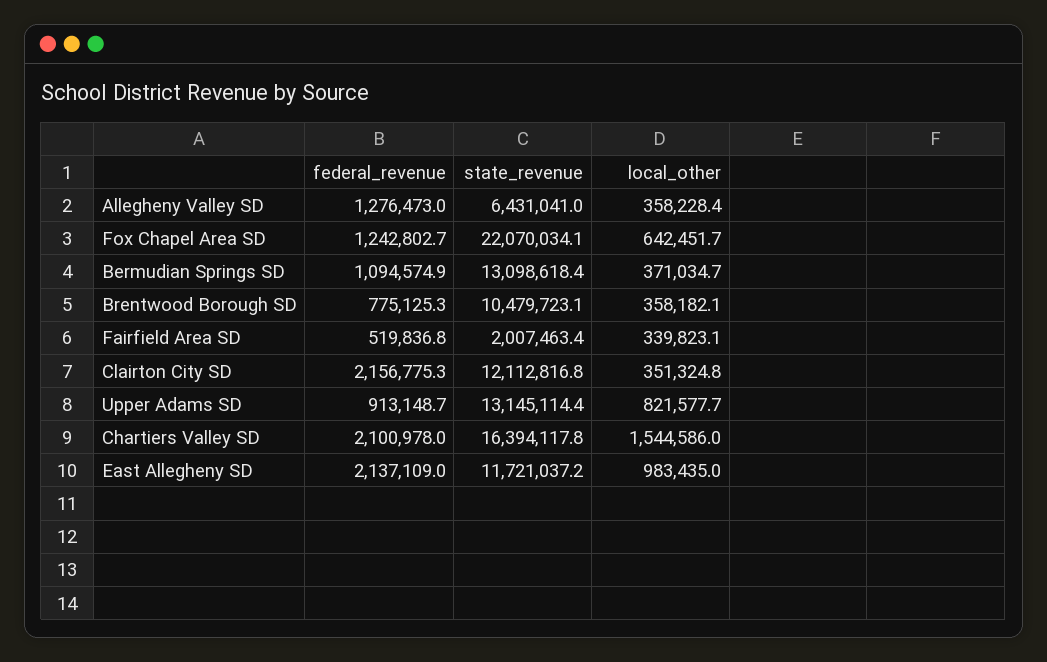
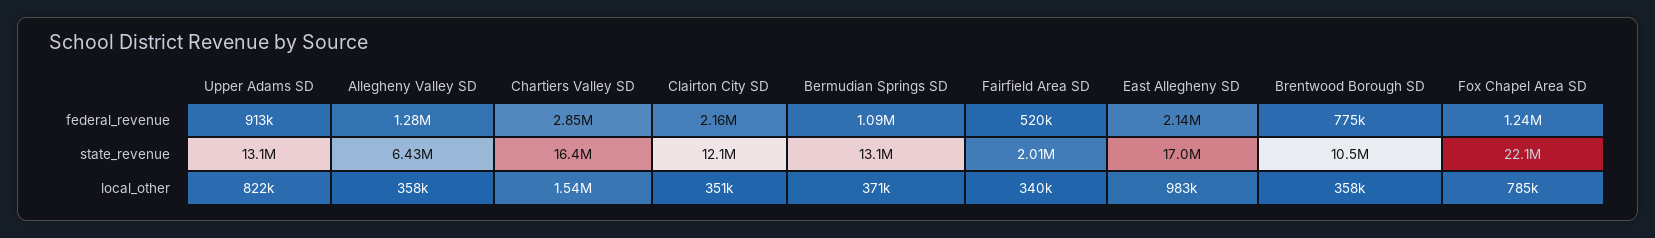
  {
    "federal_revenue": {
      "Allegheny Valley SD": 1276473,
      "Fox Chapel Area SD": 1242802.7,
      "Bermudian Springs SD": 1094574.9,
      "Brentwood Borough SD": 775125.3,
      "Fairfield Area SD": 519836.8,
      "Clairton City SD": 2156775.3,
      "Upper Adams SD": 913148.7,
-     "Chartiers Valley SD": 2100978,
+     "Chartiers Valley SD": 2850000,
      "East Allegheny SD": 2137109
    },
    "state_revenue": {
      "Allegheny Valley SD": 6431041,
      "Fox Chapel Area SD": 22070034.1,
      "Bermudian Springs SD": 13098618.4,
      "Brentwood Borough SD": 10479723.1,
      "Fairfield Area SD": 2007463.4,
      "Clairton City SD": 12112816.8,
      "Upper Adams SD": 13145114.4,
      "Chartiers Valley SD": 16394117.8,
-     "East Allegheny SD": 11721037.2
+     "East Allegheny SD": 17000000
    },
    "local_other": {
      "Allegheny Valley SD": 358228.4,
-     "Fox Chapel Area SD": 642451.7,
+     "Fox Chapel Area SD": 785000,
      "Bermudian Springs SD": 371034.7,
      "Brentwood Borough SD": 358182.1,
      "Fairfield Area SD": 339823.1,
      "Clairton City SD": 351324.8,
      "Upper Adams SD": 821577.7,
      "Chartiers Valley SD": 1544586,
      "East Allegheny SD": 983435
    }
  }

